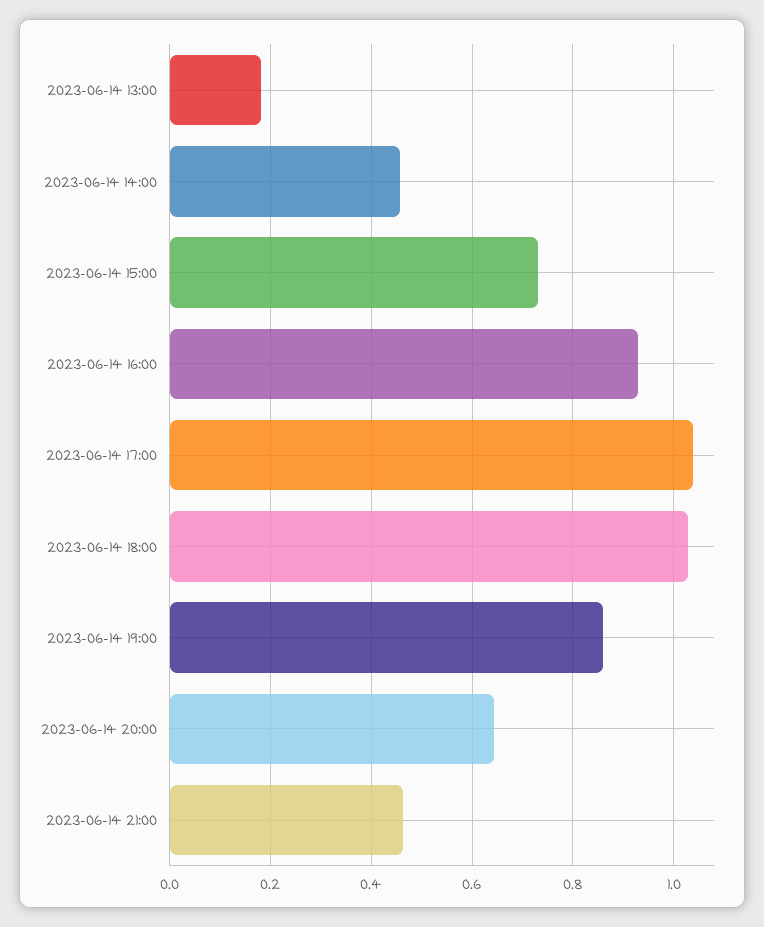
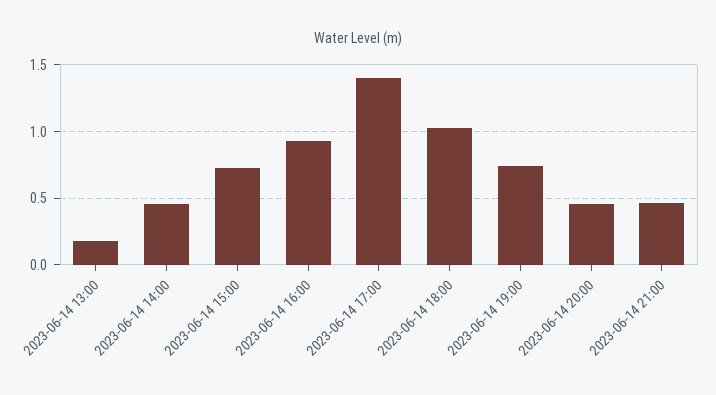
  {
    "2023-06-14 13:00": 0.18,
    "2023-06-14 14:00": 0.46,
    "2023-06-14 15:00": 0.74,
    "2023-06-14 16:00": 0.92,
-   "2023-06-14 17:00": 1.04,
+   "2023-06-14 17:00": 1.4,
    "2023-06-14 18:00": 1.02,
-   "2023-06-14 19:00": 0.86,
+   "2023-06-14 19:00": 0.75,
-   "2023-06-14 20:00": 0.64,
+   "2023-06-14 20:00": 0.45,
    "2023-06-14 21:00": 0.46
  }

